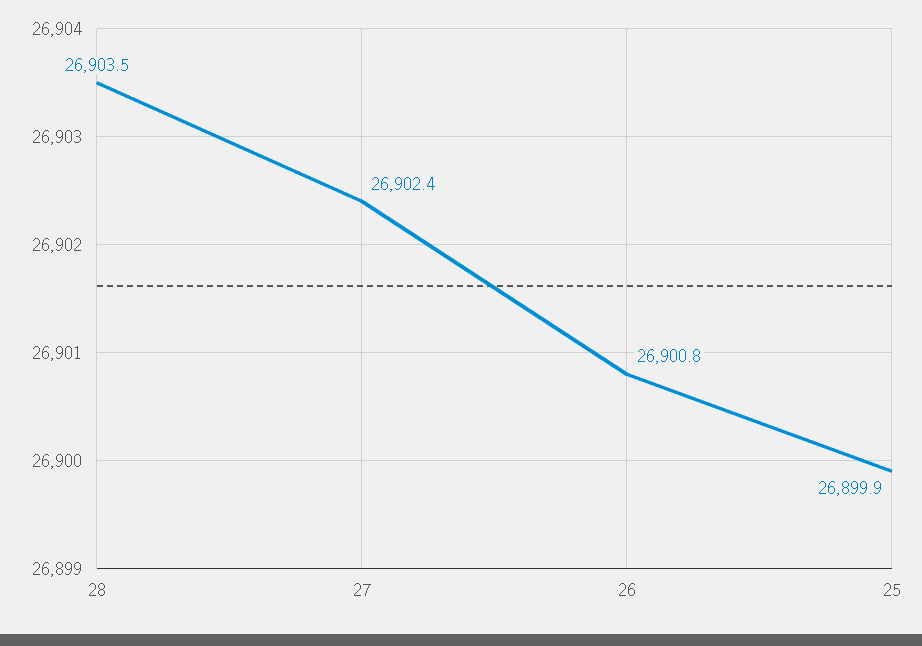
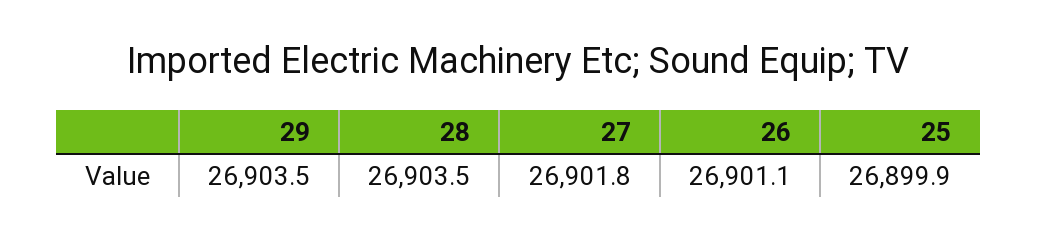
  {
    "28": 26903.5,
-   "27": 26902.4,
+   "27": 26901.8,
-   "26": 26900.8,
+   "26": 26901.1,
-   "25": 26899.9
+   "25": 26899.9,
+   "29": 26903.5
  }

